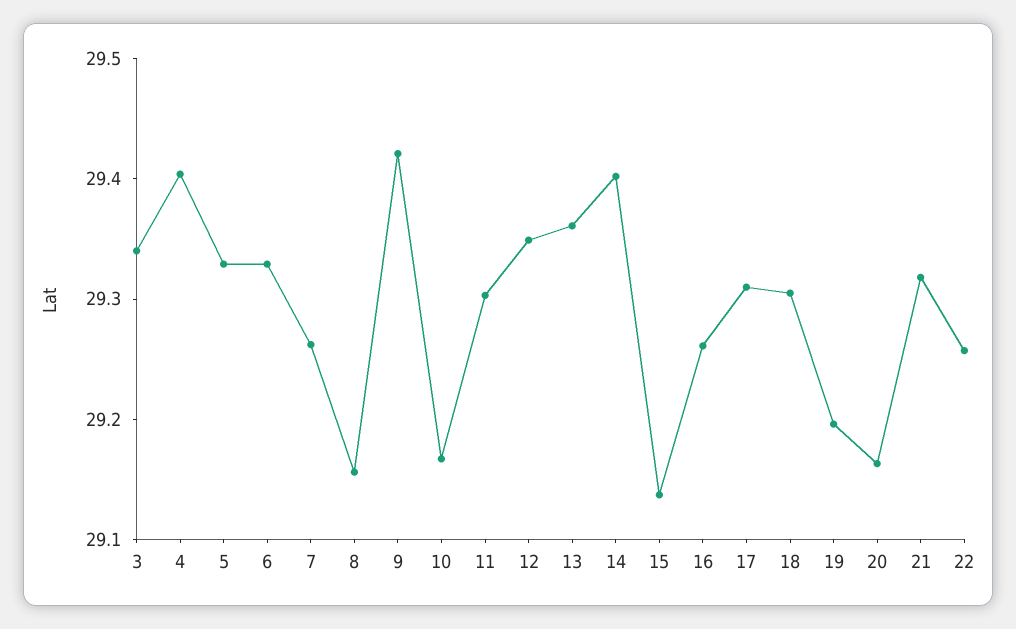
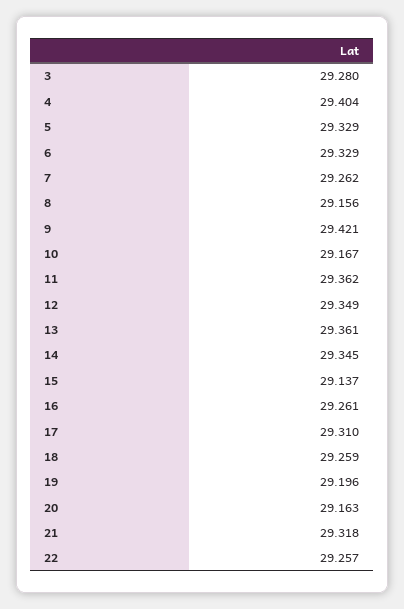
  {
-   "3": 29.34,
+   "3": 29.28,
    "4": 29.404,
    "5": 29.329,
    "6": 29.329,
    "7": 29.262,
    "8": 29.156,
    "9": 29.421,
    "10": 29.167,
-   "11": 29.3,
+   "11": 29.362,
    "12": 29.349,
    "13": 29.361,
-   "14": 29.4,
+   "14": 29.345,
    "15": 29.137,
    "16": 29.261,
    "17": 29.31,
-   "18": 29.3,
+   "18": 29.259,
    "19": 29.196,
    "20": 29.163,
    "21": 29.318,
    "22": 29.257
  }

